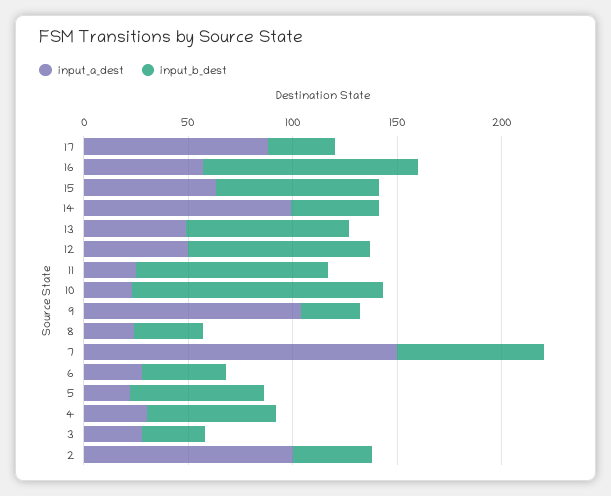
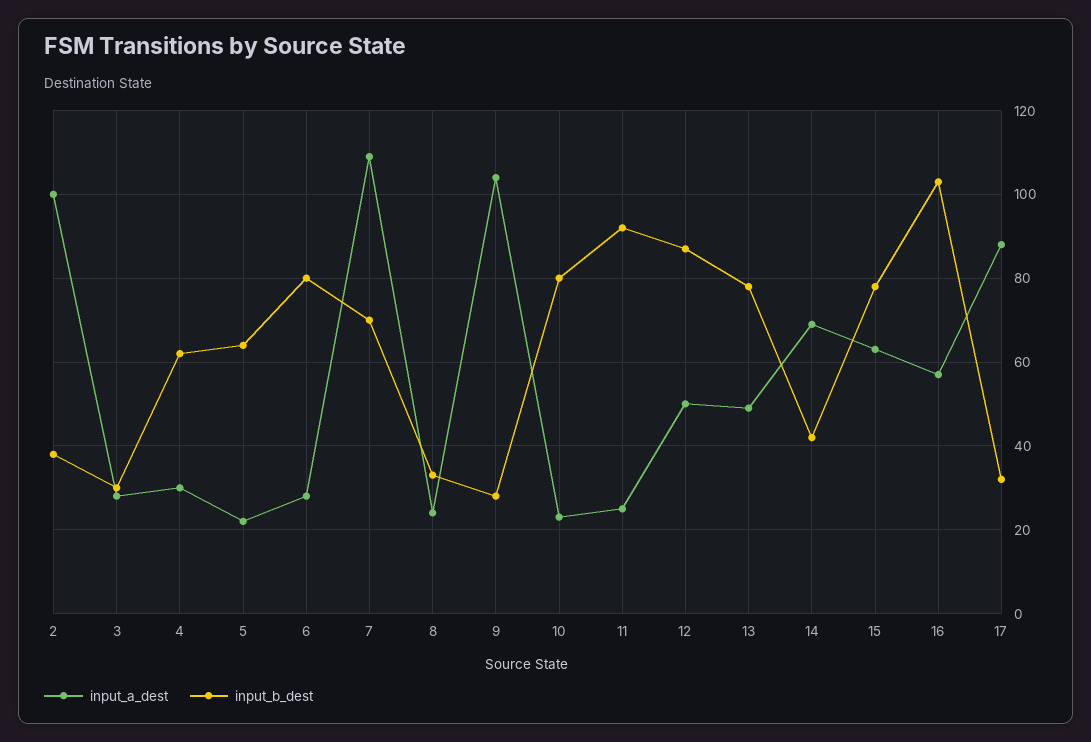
  {
    "input_a_dest": {
      "17": 90,
      "16": 55,
      "15": 65,
-     "14": 100,
+     "14": 70,
      "13": 50,
      "12": 50,
      "11": 25,
      "10": 25,
      "9": 105,
      "8": 25,
-     "7": 150,
+     "7": 110,
      "6": 30,
      "5": 20,
      "4": 30,
      "3": 30,
      "2": 100
    },
    "input_b_dest": {
      "17": 30,
      "16": 105,
      "15": 80,
      "14": 40,
      "13": 80,
      "12": 85,
      "11": 90,
-     "10": 120,
+     "10": 80,
      "9": 30,
      "8": 35,
      "7": 70,
-     "6": 40,
+     "6": 80,
      "5": 65,
      "4": 60,
      "3": 30,
      "2": 40
    }
  }

